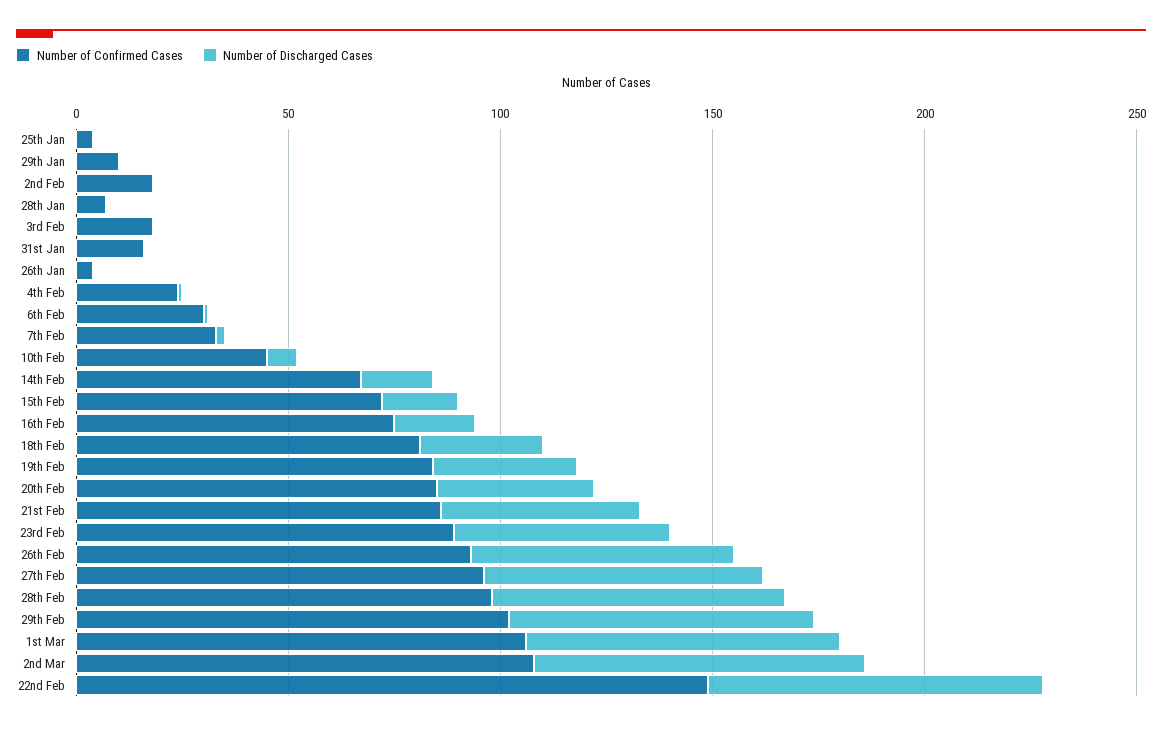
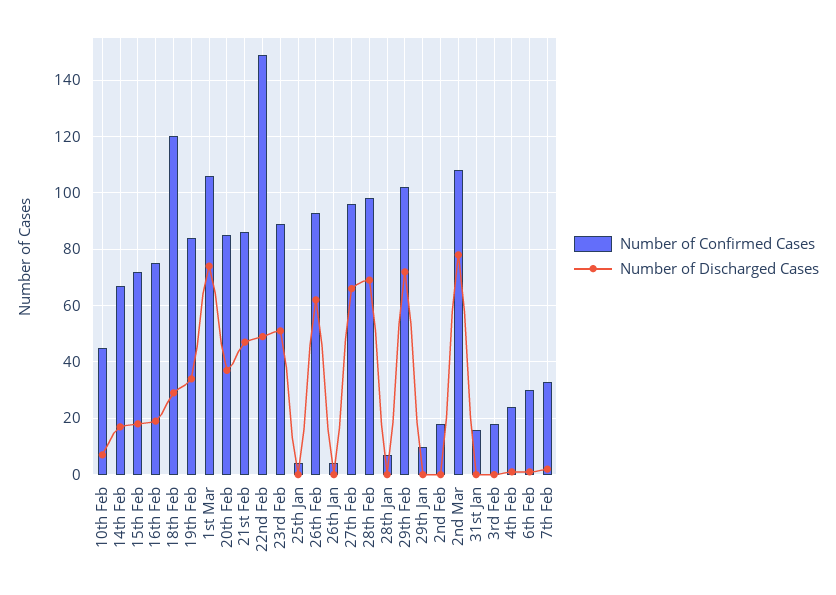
  {
    "Number of Confirmed Cases": {
      "25th Jan": 5,
      "29th Jan": 10,
      "2nd Feb": 20,
      "28th Jan": 5,
      "3rd Feb": 20,
      "31st Jan": 15,
      "26th Jan": 5,
      "4th Feb": 25,
      "6th Feb": 30,
      "7th Feb": 35,
      "10th Feb": 45,
      "14th Feb": 65,
      "15th Feb": 70,
      "16th Feb": 75,
-     "18th Feb": 80,
+     "18th Feb": 120,
      "19th Feb": 85,
      "20th Feb": 85,
      "21st Feb": 85,
      "23rd Feb": 90,
      "26th Feb": 95,
      "27th Feb": 95,
      "28th Feb": 100,
      "29th Feb": 100,
      "1st Mar": 105,
      "2nd Mar": 110,
      "22nd Feb": 150
    },
    "Number of Discharged Cases": {
      "25th Jan": 0,
      "29th Jan": 0,
      "2nd Feb": 0,
      "28th Jan": 0,
      "3rd Feb": 0,
      "31st Jan": 0,
      "26th Jan": 0,
      "4th Feb": 0,
      "6th Feb": 0,
      "7th Feb": 0,
      "10th Feb": 5,
      "14th Feb": 15,
      "15th Feb": 20,
      "16th Feb": 20,
      "18th Feb": 30,
      "19th Feb": 35,
      "20th Feb": 35,
      "21st Feb": 45,
      "23rd Feb": 50,
      "26th Feb": 60,
      "27th Feb": 65,
      "28th Feb": 70,
      "29th Feb": 70,
      "1st Mar": 75,
      "2nd Mar": 80,
-     "22nd Feb": 80
+     "22nd Feb": 50
    }
  }

